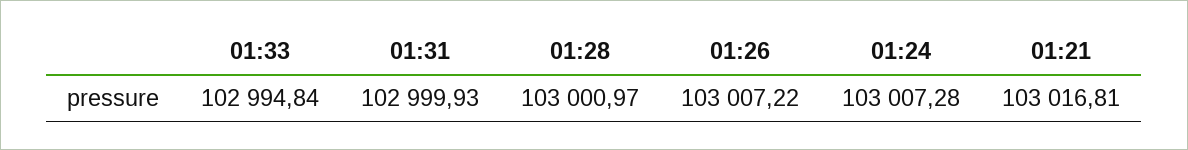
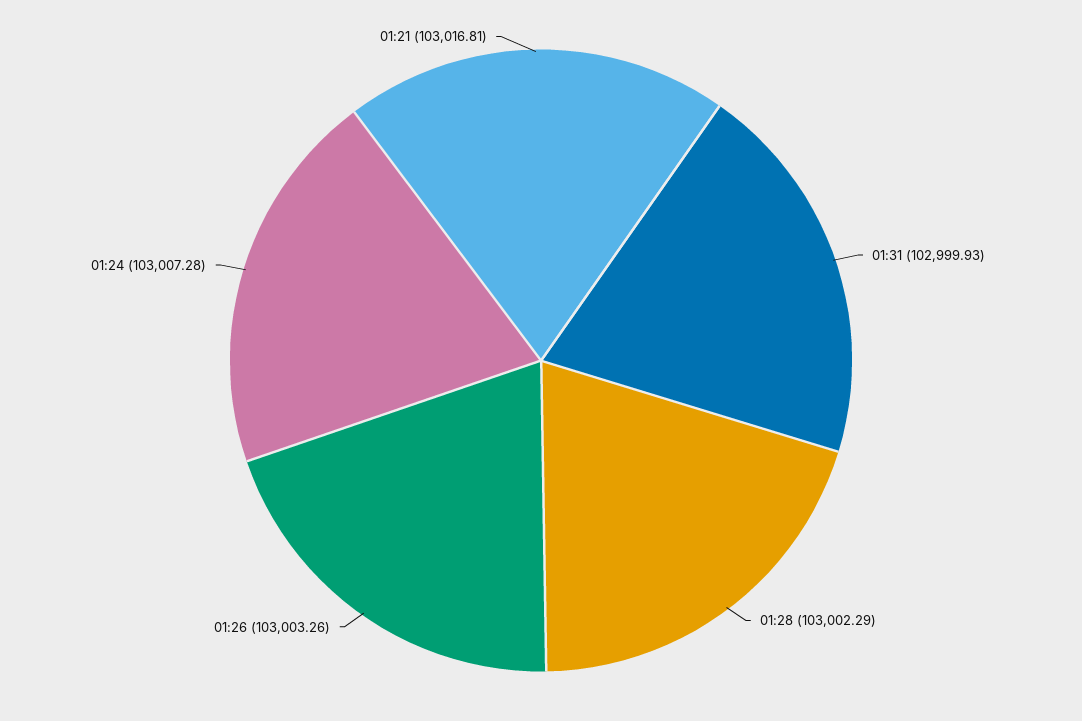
  {
-   "01:33": 102994.84,
    "01:31": 102999.93,
-   "01:28": 103000.97,
+   "01:28": 103002.29,
-   "01:26": 103007.22,
+   "01:26": 103003.26,
    "01:24": 103007.28,
    "01:21": 103016.81
  }

